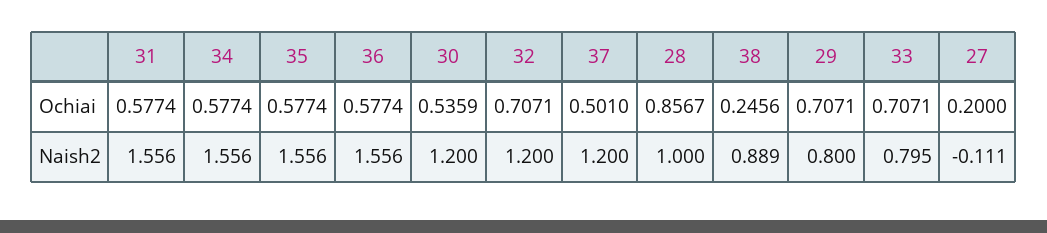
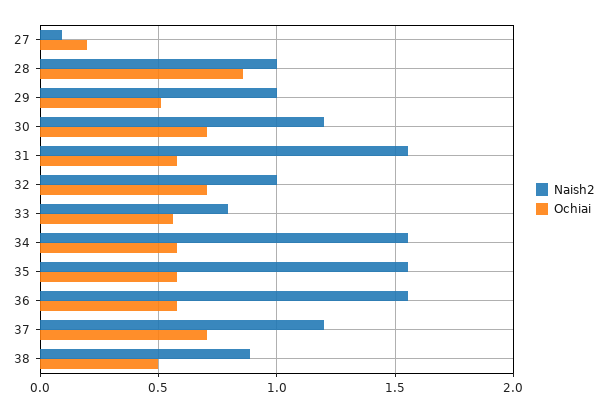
  {
    "Ochiai": {
      "31": 0.5774,
      "34": 0.5774,
      "35": 0.5774,
      "36": 0.5774,
-     "30": 0.5359,
+     "30": 0.7,
      "32": 0.7071,
-     "37": 0.501,
+     "37": 0.7,
      "28": 0.8567,
-     "38": 0.2456,
+     "38": 0.5,
-     "29": 0.7071,
+     "29": 0.5,
-     "33": 0.7071,
+     "33": 0.55,
      "27": 0.2
    },
    "Naish2": {
      "31": 1.556,
      "34": 1.556,
      "35": 1.556,
      "36": 1.556,
      "30": 1.2,
-     "32": 1.2,
+     "32": 1,
      "37": 1.2,
      "28": 1,
      "38": 0.889,
-     "29": 0.8,
+     "29": 1,
      "33": 0.795,
-     "27": -0.111
+     "27": 0.1
    }
  }

